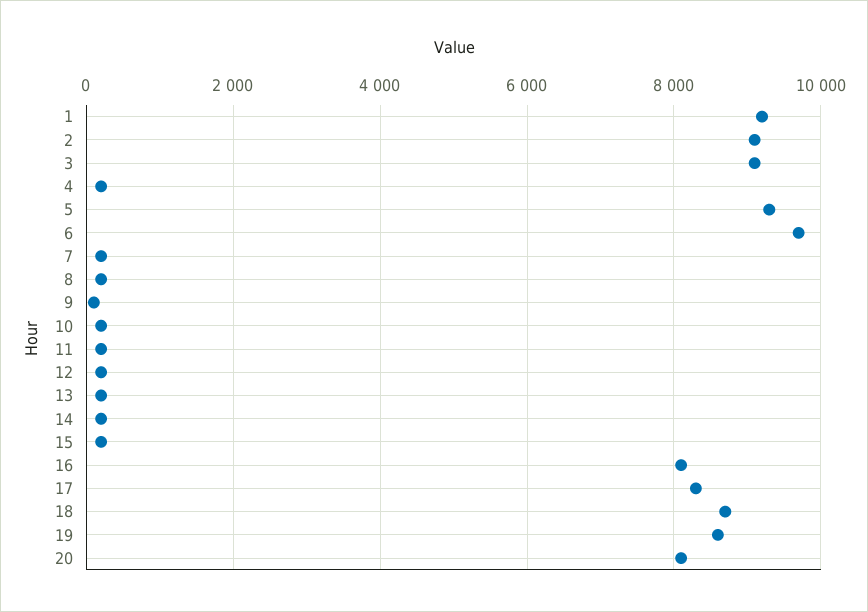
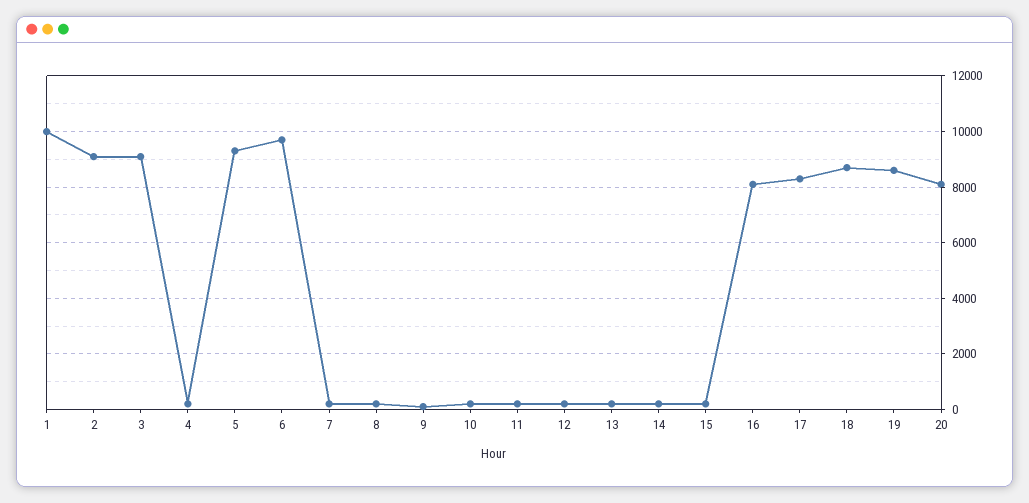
  {
-   "1": 9200,
+   "1": 10000,
    "2": 9200,
    "3": 9200,
    "4": 200,
    "5": 9400,
    "6": 9800,
    "7": 200,
    "8": 200,
    "9": 200,
    "10": 200,
    "11": 200,
    "12": 200,
    "13": 200,
    "14": 200,
    "15": 200,
    "16": 8200,
    "17": 8400,
    "18": 8800,
    "19": 8600,
    "20": 8200
  }

